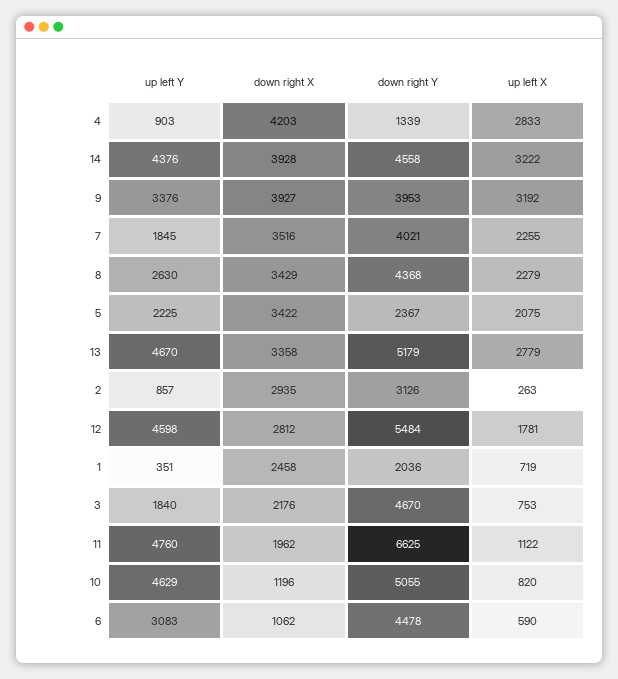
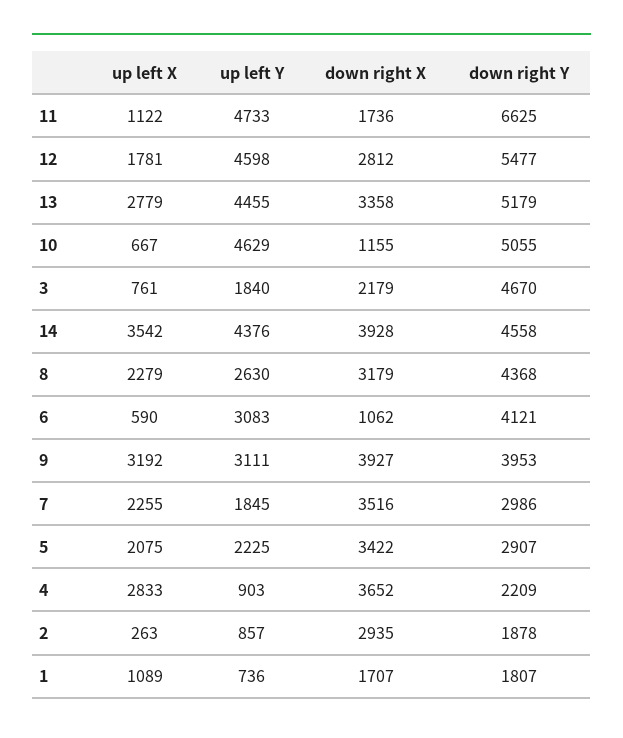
  {
    "up left Y": {
      "4": 903,
      "14": 4376,
-     "9": 3376,
+     "9": 3111,
      "7": 1845,
      "8": 2630,
      "5": 2225,
-     "13": 4670,
+     "13": 4455,
      "2": 857,
      "12": 4598,
-     "1": 351,
+     "1": 736,
      "3": 1840,
-     "11": 4760,
+     "11": 4733,
      "10": 4629,
      "6": 3083
    },
    "down right X": {
-     "4": 4203,
+     "4": 3652,
      "14": 3928,
      "9": 3927,
      "7": 3516,
-     "8": 3429,
+     "8": 3179,
      "5": 3422,
      "13": 3358,
      "2": 2935,
      "12": 2812,
-     "1": 2458,
+     "1": 1707,
-     "3": 2176,
+     "3": 2179,
-     "11": 1962,
+     "11": 1736,
-     "10": 1196,
+     "10": 1155,
      "6": 1062
    },
    "down right Y": {
-     "4": 1339,
+     "4": 2209,
      "14": 4558,
      "9": 3953,
-     "7": 4021,
+     "7": 2986,
      "8": 4368,
-     "5": 2367,
+     "5": 2907,
      "13": 5179,
-     "2": 3126,
+     "2": 1878,
-     "12": 5484,
+     "12": 5477,
-     "1": 2036,
+     "1": 1807,
      "3": 4670,
      "11": 6625,
      "10": 5055,
-     "6": 4478
+     "6": 4121
    },
    "up left X": {
      "4": 2833,
-     "14": 3222,
+     "14": 3542,
      "9": 3192,
      "7": 2255,
      "8": 2279,
      "5": 2075,
      "13": 2779,
      "2": 263,
      "12": 1781,
-     "1": 719,
+     "1": 1089,
-     "3": 753,
+     "3": 761,
      "11": 1122,
-     "10": 820,
+     "10": 667,
      "6": 590
    }
  }

